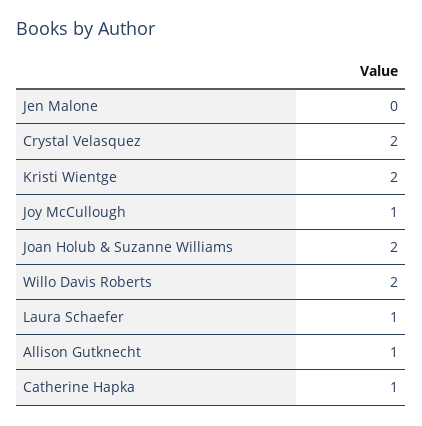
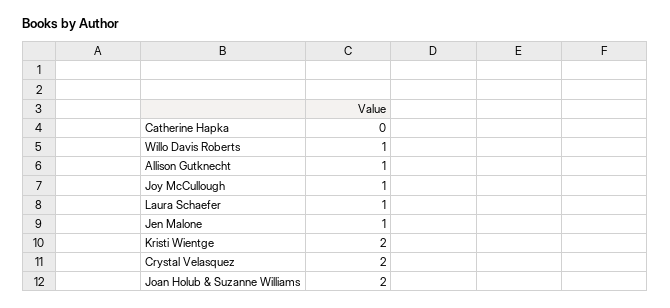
  {
-   "Jen Malone": 0,
+   "Jen Malone": 1,
    "Crystal Velasquez": 2,
    "Kristi Wientge": 2,
    "Joy McCullough": 1,
    "Joan Holub & Suzanne Williams": 2,
-   "Willo Davis Roberts": 2,
+   "Willo Davis Roberts": 1,
    "Laura Schaefer": 1,
    "Allison Gutknecht": 1,
-   "Catherine Hapka": 1
+   "Catherine Hapka": 0
  }

